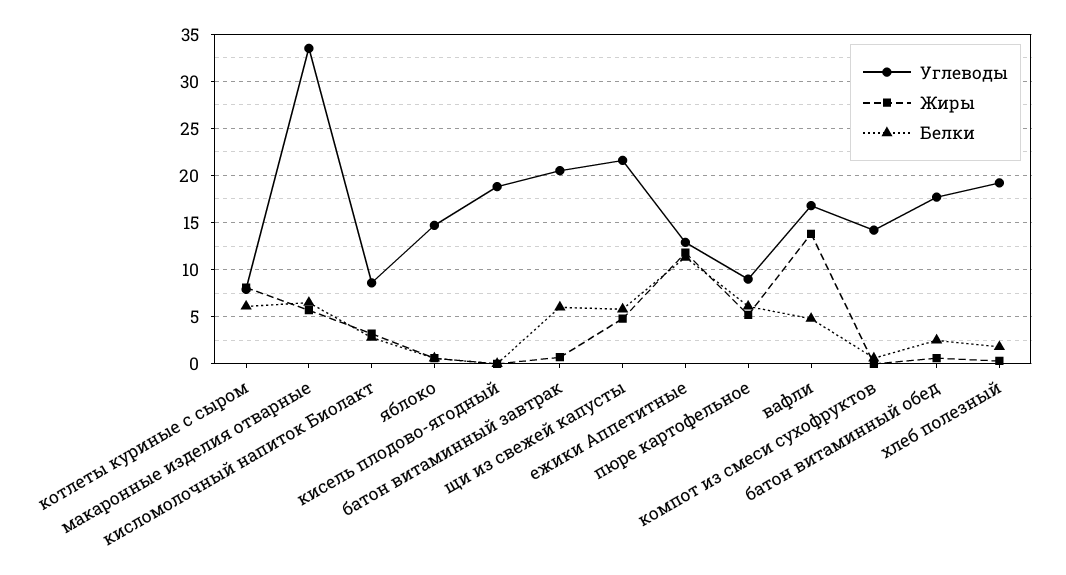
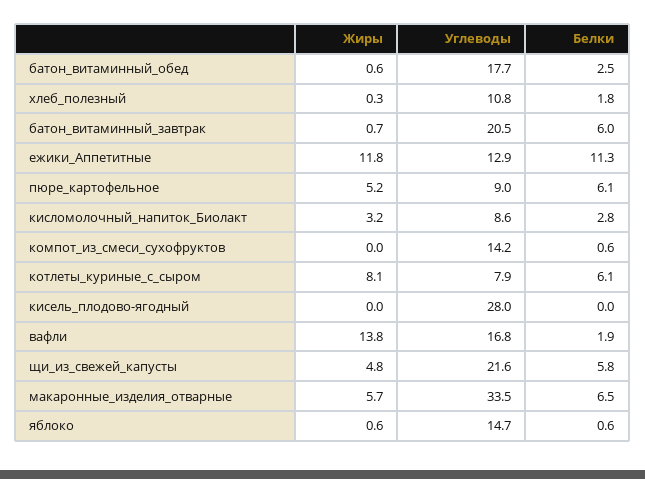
  {
    "Углеводы": {
      "котлеты куриные с сыром": 7.9,
      "макаронные изделия отварные": 33.5,
      "кисломолочный напиток Биолакт": 8.6,
      "яблоко": 14.7,
-     "кисель плодово-ягодный": 19,
+     "кисель плодово-ягодный": 28,
      "батон витаминный завтрак": 20.5,
      "щи из свежей капусты": 21.6,
      "ежики Аппетитные": 12.9,
      "пюре картофельное": 9,
      "вафли": 16.8,
      "компот из смеси сухофруктов": 14.2,
      "батон витаминный обед": 17.7,
-     "хлеб полезный": 19
+     "хлеб полезный": 10.8
    },
    "Жиры": {
      "котлеты куриные с сыром": 8.1,
      "макаронные изделия отварные": 5.7,
      "кисломолочный напиток Биолакт": 3.2,
      "яблоко": 0.6,
      "кисель плодово-ягодный": 0,
      "батон витаминный завтрак": 0.7,
      "щи из свежей капусты": 4.8,
      "ежики Аппетитные": 11.8,
      "пюре картофельное": 5.2,
      "вафли": 13.8,
      "компот из смеси сухофруктов": 0,
      "батон витаминный обед": 0.6,
      "хлеб полезный": 0.3
    },
    "Белки": {
      "котлеты куриные с сыром": 6.1,
      "макаронные изделия отварные": 6.5,
      "кисломолочный напиток Биолакт": 2.8,
      "яблоко": 0.6,
      "кисель плодово-ягодный": 0,
      "батон витаминный завтрак": 6,
      "щи из свежей капусты": 5.8,
      "ежики Аппетитные": 11.3,
      "пюре картофельное": 6.1,
-     "вафли": 5,
+     "вафли": 1.9,
      "компот из смеси сухофруктов": 0.6,
      "батон витаминный обед": 2.5,
      "хлеб полезный": 1.8
    }
  }

